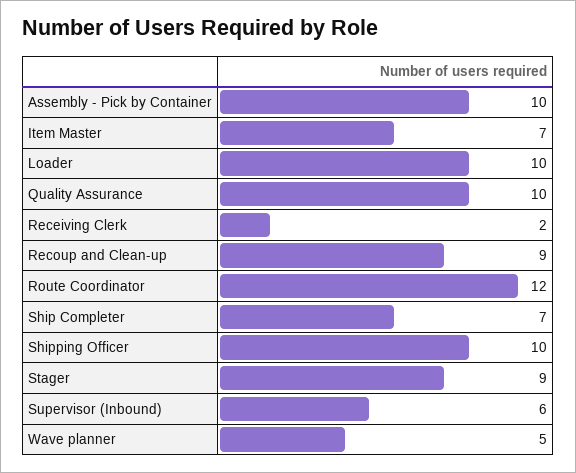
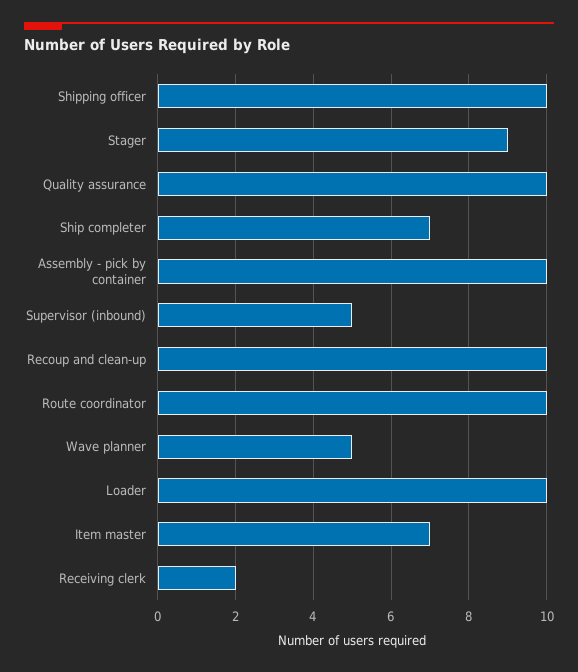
  {
    "Assembly - Pick by Container": 10,
    "Item Master": 7,
    "Loader": 10,
    "Quality Assurance": 10,
    "Receiving Clerk": 2,
-   "Recoup and Clean-up": 9,
+   "Recoup and Clean-up": 10,
-   "Route Coordinator": 12,
+   "Route Coordinator": 10,
    "Ship Completer": 7,
    "Shipping Officer": 10,
    "Stager": 9,
-   "Supervisor (Inbound)": 6,
+   "Supervisor (Inbound)": 5,
    "Wave planner": 5
  }

